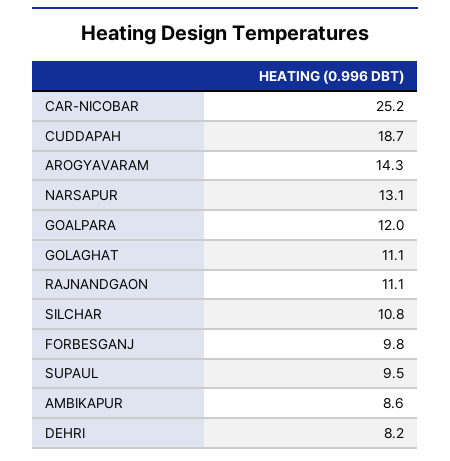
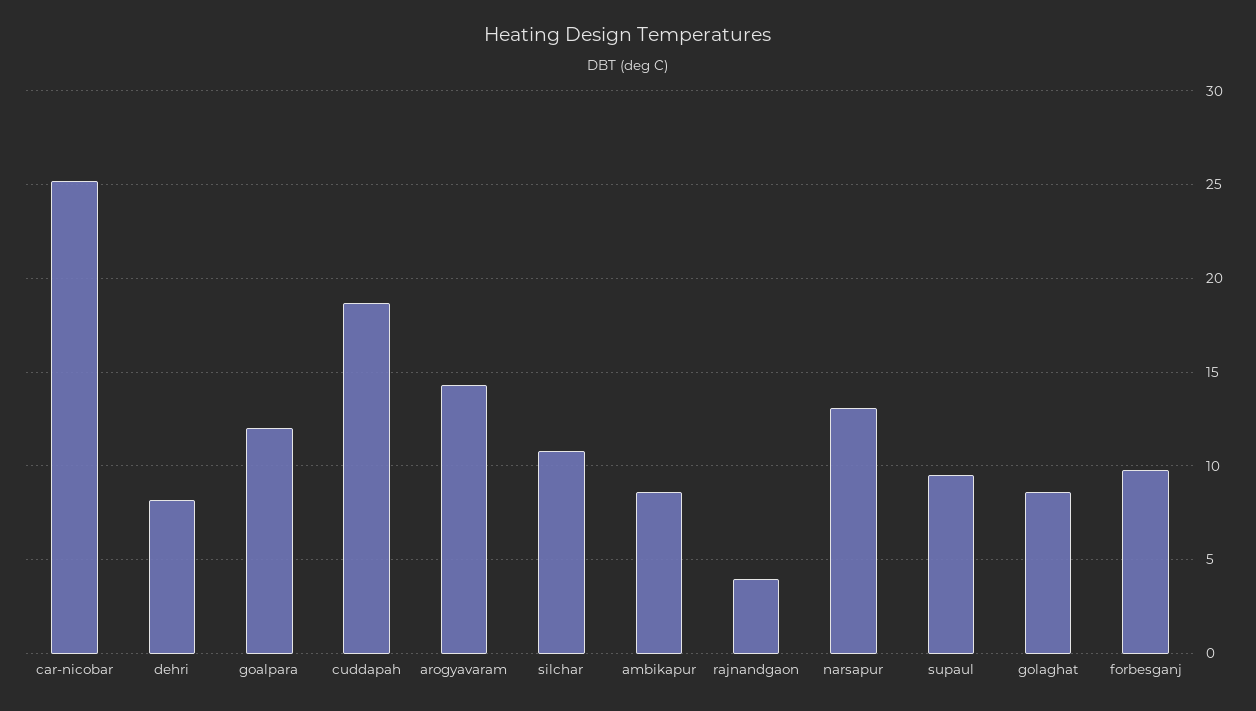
  {
    "CAR-NICOBAR": 25.2,
    "CUDDAPAH": 18.7,
    "AROGYAVARAM": 14.3,
    "NARSAPUR": 13.1,
    "GOALPARA": 12,
-   "GOLAGHAT": 11.1,
+   "GOLAGHAT": 8.5,
-   "RAJNANDGAON": 11.1,
+   "RAJNANDGAON": 4,
    "SILCHAR": 10.8,
    "FORBESGANJ": 9.8,
    "SUPAUL": 9.5,
    "AMBIKAPUR": 8.6,
    "DEHRI": 8.2
  }

